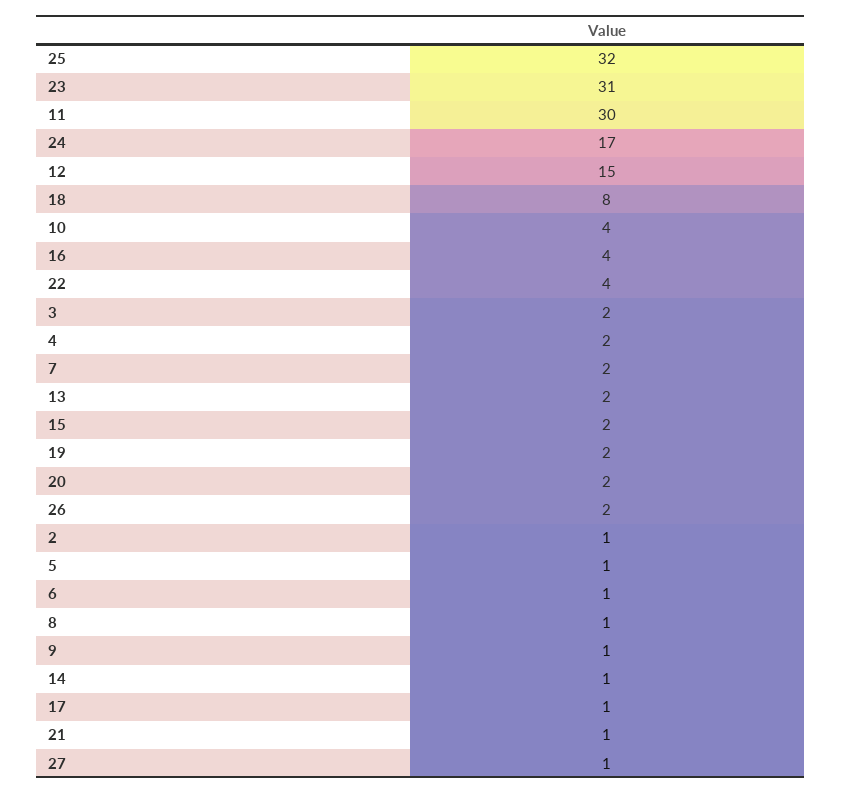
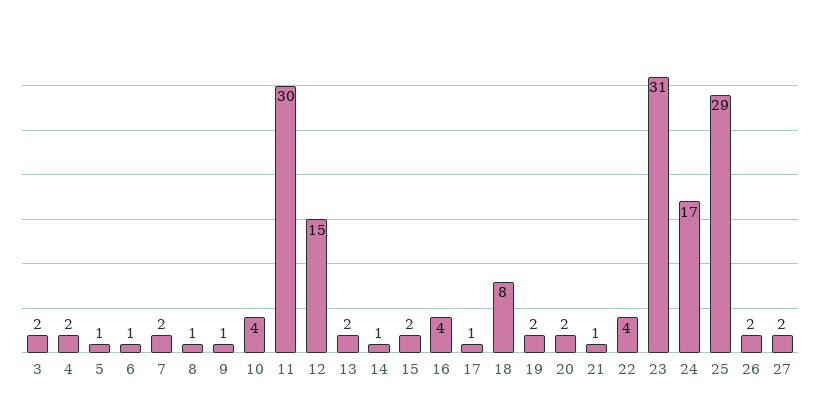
  {
-   "25": 32,
+   "25": 29,
    "23": 31,
    "11": 30,
    "24": 17,
    "12": 15,
    "18": 8,
    "10": 4,
    "16": 4,
    "22": 4,
    "3": 2,
    "4": 2,
    "7": 2,
    "13": 2,
    "15": 2,
    "19": 2,
    "20": 2,
    "26": 2,
-   "2": 1,
    "5": 1,
    "6": 1,
    "8": 1,
    "9": 1,
    "14": 1,
    "17": 1,
    "21": 1,
-   "27": 1
+   "27": 2
  }

